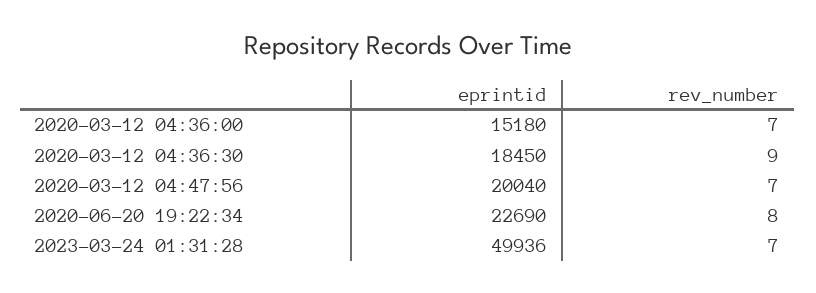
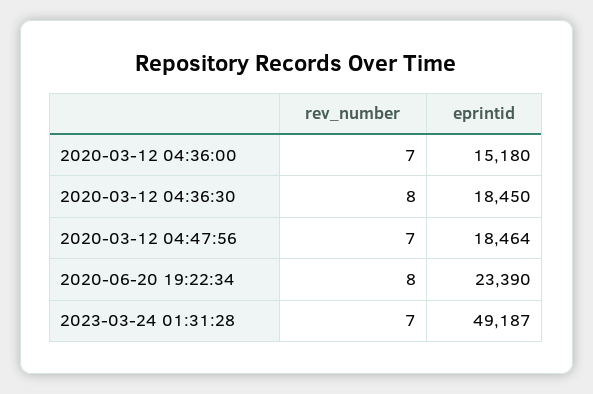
  {
    "eprintid": {
      "2020-03-12 04:36:00": 15180,
      "2020-03-12 04:36:30": 18450,
-     "2020-03-12 04:47:56": 20040,
+     "2020-03-12 04:47:56": 18464,
-     "2020-06-20 19:22:34": 22690,
+     "2020-06-20 19:22:34": 23390,
-     "2023-03-24 01:31:28": 49936
+     "2023-03-24 01:31:28": 49187
    },
    "rev_number": {
      "2020-03-12 04:36:00": 7,
-     "2020-03-12 04:36:30": 9,
+     "2020-03-12 04:36:30": 8,
      "2020-03-12 04:47:56": 7,
      "2020-06-20 19:22:34": 8,
      "2023-03-24 01:31:28": 7
    }
  }

